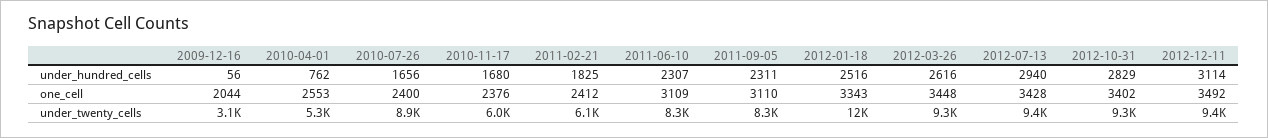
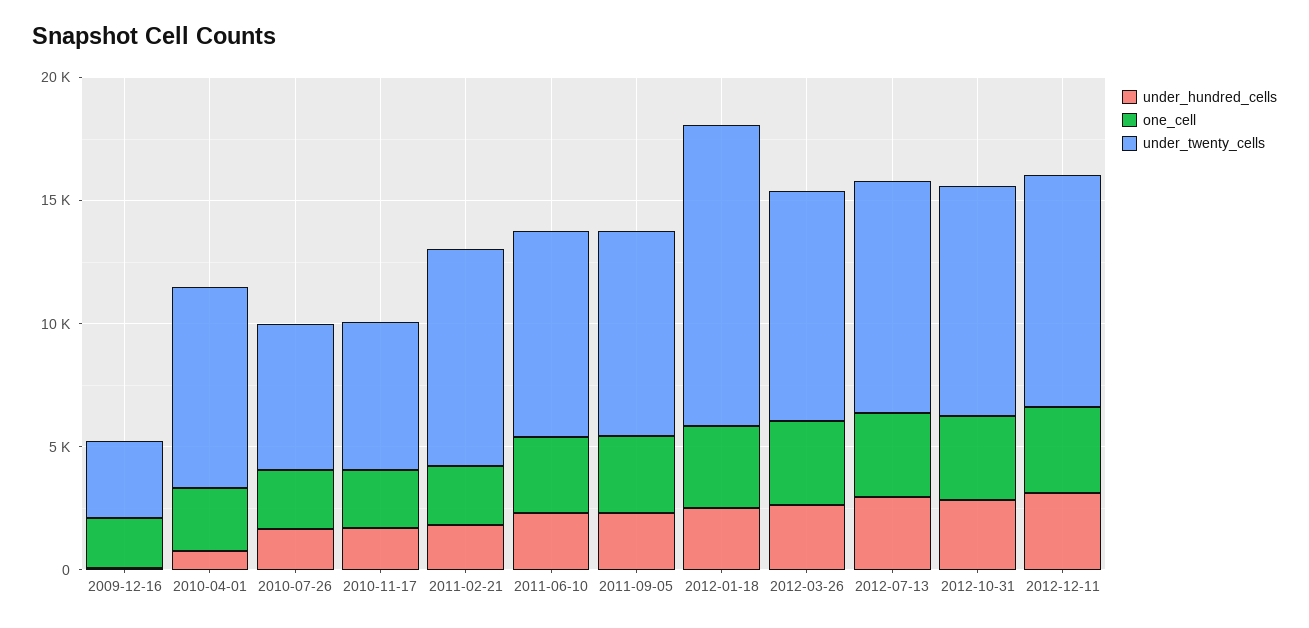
  {
    "under_hundred_cells": {
      "2009-12-16": 56,
      "2010-04-01": 762,
      "2010-07-26": 1656,
      "2010-11-17": 1680,
      "2011-02-21": 1825,
      "2011-06-10": 2307,
      "2011-09-05": 2311,
      "2012-01-18": 2516,
      "2012-03-26": 2616,
      "2012-07-13": 2940,
      "2012-10-31": 2829,
      "2012-12-11": 3114
    },
    "one_cell": {
      "2009-12-16": 2044,
      "2010-04-01": 2553,
      "2010-07-26": 2400,
      "2010-11-17": 2376,
      "2011-02-21": 2412,
      "2011-06-10": 3109,
      "2011-09-05": 3110,
      "2012-01-18": 3343,
      "2012-03-26": 3448,
      "2012-07-13": 3428,
      "2012-10-31": 3402,
      "2012-12-11": 3492
    },
    "under_twenty_cells": {
      "2009-12-16": 3100,
-     "2010-04-01": 5300,
+     "2010-04-01": 8000,
-     "2010-07-26": 8900,
+     "2010-07-26": 6000,
      "2010-11-17": 6000,
-     "2011-02-21": 6100,
+     "2011-02-21": 9000,
      "2011-06-10": 8300,
      "2011-09-05": 8300,
      "2012-01-18": 12000,
      "2012-03-26": 9300,
      "2012-07-13": 9400,
      "2012-10-31": 9300,
      "2012-12-11": 9400
    }
  }

